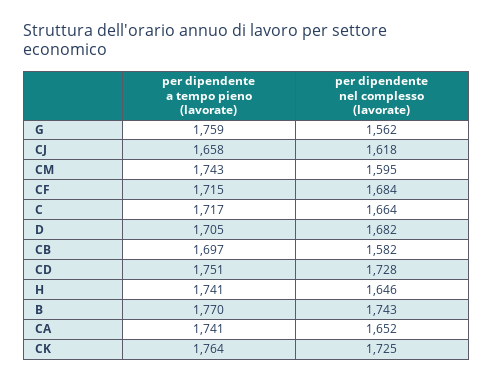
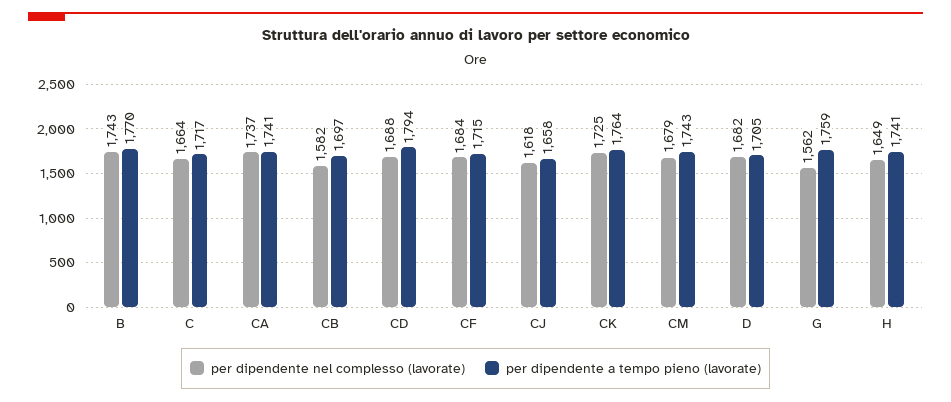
  {
    "per dipendente a tempo pieno (lavorate)": {
      "G": 1759,
      "CJ": 1658,
      "CM": 1743,
      "CF": 1715,
      "C": 1717,
      "D": 1705,
      "CB": 1697,
-     "CD": 1751,
+     "CD": 1794,
      "H": 1741,
      "B": 1770,
      "CA": 1741,
      "CK": 1764
    },
    "per dipendente nel complesso (lavorate)": {
      "G": 1562,
      "CJ": 1618,
-     "CM": 1595,
+     "CM": 1679,
      "CF": 1684,
      "C": 1664,
      "D": 1682,
      "CB": 1582,
-     "CD": 1728,
+     "CD": 1688,
-     "H": 1646,
+     "H": 1649,
      "B": 1743,
-     "CA": 1652,
+     "CA": 1737,
      "CK": 1725
    }
  }

